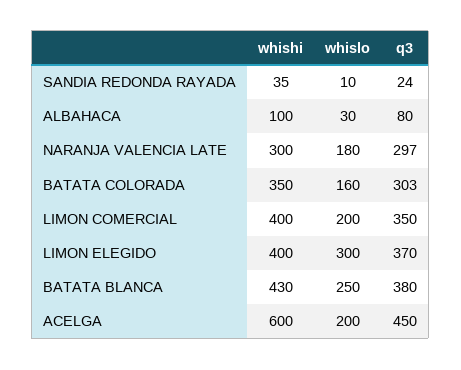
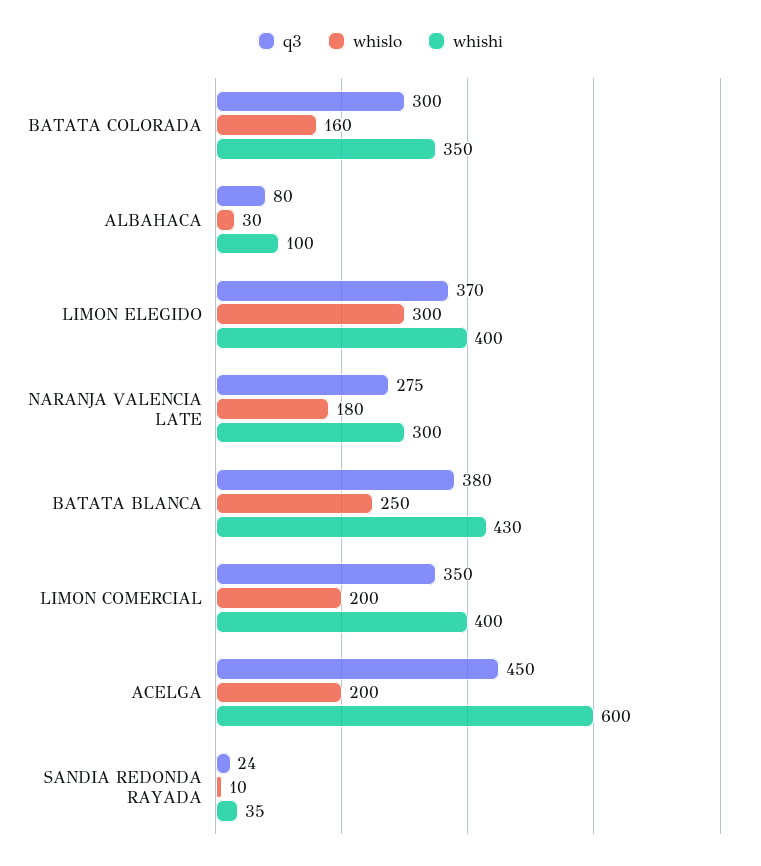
  {
    "whishi": {
      "SANDIA REDONDA RAYADA": 35,
      "ALBAHACA": 100,
      "NARANJA VALENCIA LATE": 300,
      "BATATA COLORADA": 350,
      "LIMON COMERCIAL": 400,
      "LIMON ELEGIDO": 400,
      "BATATA BLANCA": 430,
      "ACELGA": 600
    },
    "whislo": {
      "SANDIA REDONDA RAYADA": 10,
      "ALBAHACA": 30,
      "NARANJA VALENCIA LATE": 180,
      "BATATA COLORADA": 160,
      "LIMON COMERCIAL": 200,
      "LIMON ELEGIDO": 300,
      "BATATA BLANCA": 250,
      "ACELGA": 200
    },
    "q3": {
      "SANDIA REDONDA RAYADA": 24,
      "ALBAHACA": 80,
-     "NARANJA VALENCIA LATE": 297,
+     "NARANJA VALENCIA LATE": 275,
-     "BATATA COLORADA": 303,
+     "BATATA COLORADA": 300,
      "LIMON COMERCIAL": 350,
      "LIMON ELEGIDO": 370,
      "BATATA BLANCA": 380,
      "ACELGA": 450
    }
  }

